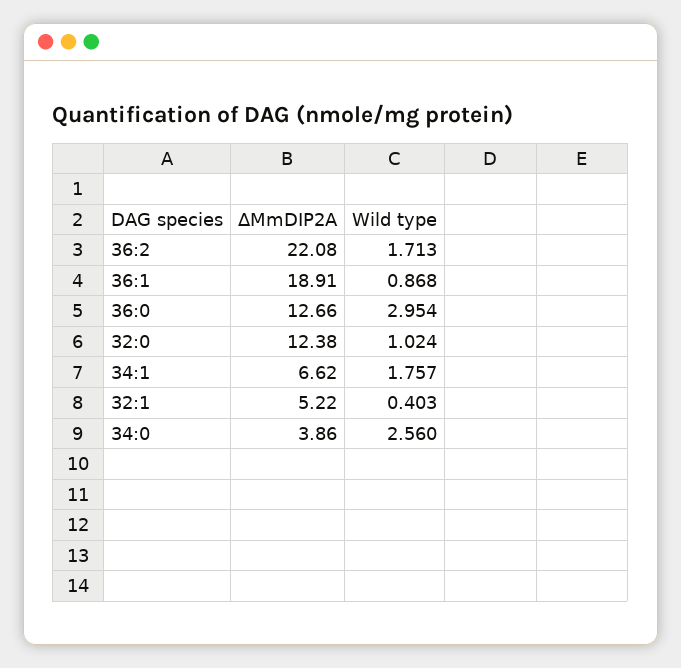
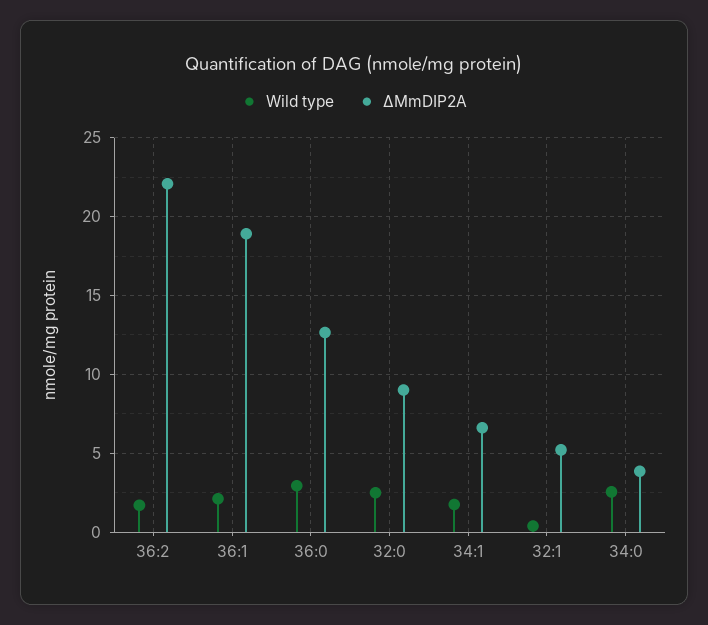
  {
    "ΔMmDIP2A": {
      "36:2": 22.08,
      "36:1": 18.91,
      "36:0": 12.66,
-     "32:0": 12.38,
+     "32:0": 9,
      "34:1": 6.62,
      "32:1": 5.22,
      "34:0": 3.86
    },
    "Wild type": {
      "36:2": 1.713,
-     "36:1": 0.868,
+     "36:1": 2,
      "36:0": 2.954,
-     "32:0": 1.024,
+     "32:0": 2.5,
      "34:1": 1.757,
      "32:1": 0.403,
      "34:0": 2.56
    }
  }

